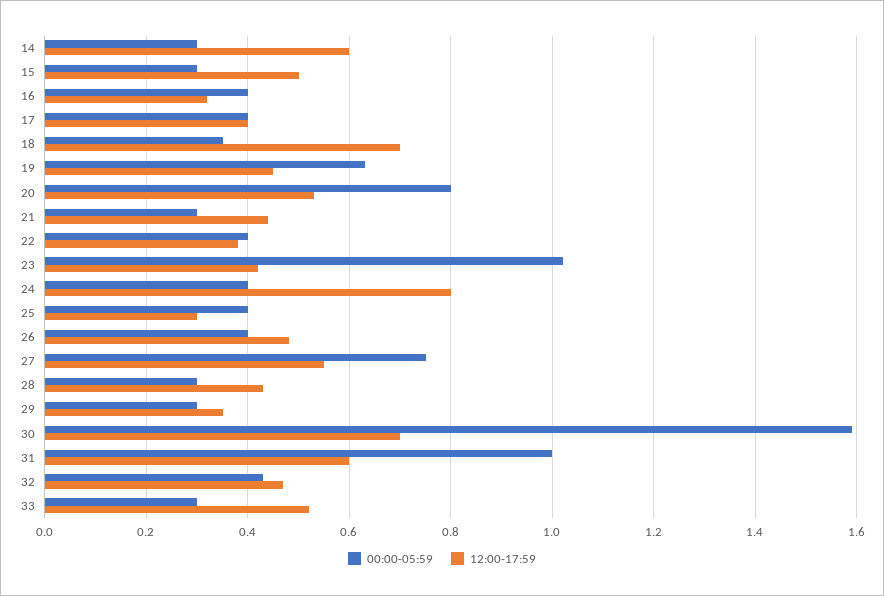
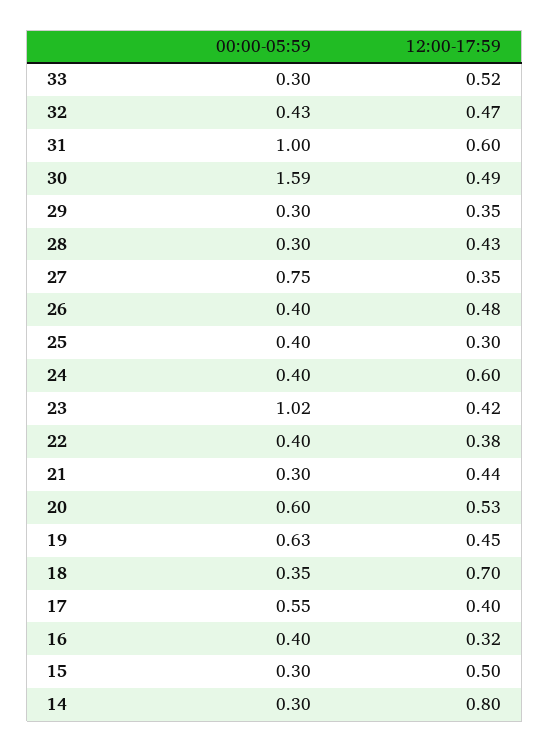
  {
    "00:00-05:59": {
      "14": 0.3,
      "15": 0.3,
      "16": 0.4,
-     "17": 0.4,
+     "17": 0.55,
      "18": 0.35,
      "19": 0.63,
-     "20": 0.8,
+     "20": 0.6,
      "21": 0.3,
      "22": 0.4,
      "23": 1.02,
      "24": 0.4,
      "25": 0.4,
      "26": 0.4,
      "27": 0.75,
      "28": 0.3,
      "29": 0.3,
      "30": 1.59,
      "31": 1,
      "32": 0.43,
      "33": 0.3
    },
    "12:00-17:59": {
-     "14": 0.6,
+     "14": 0.8,
      "15": 0.5,
      "16": 0.32,
      "17": 0.4,
      "18": 0.7,
      "19": 0.45,
      "20": 0.53,
      "21": 0.44,
      "22": 0.38,
      "23": 0.42,
-     "24": 0.8,
+     "24": 0.6,
      "25": 0.3,
      "26": 0.48,
-     "27": 0.55,
+     "27": 0.35,
      "28": 0.43,
      "29": 0.35,
-     "30": 0.7,
+     "30": 0.49,
      "31": 0.6,
      "32": 0.47,
      "33": 0.52
    }
  }

